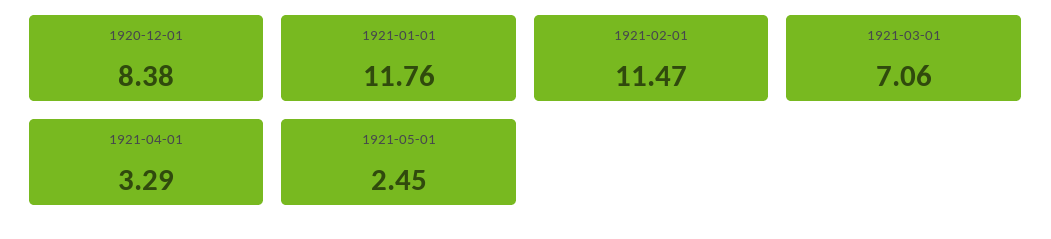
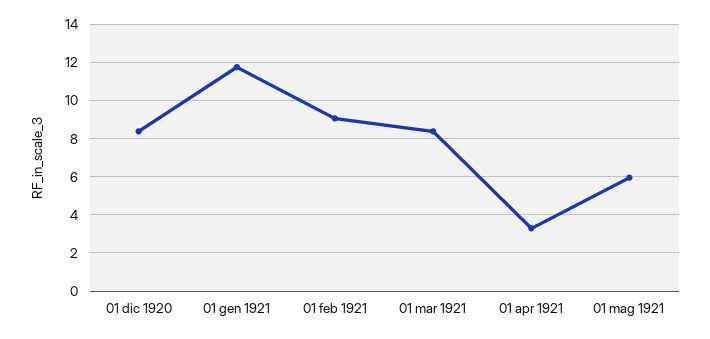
  {
    "1920-12-01": 8.38,
    "1921-01-01": 11.76,
-   "1921-02-01": 11.47,
+   "1921-02-01": 9,
-   "1921-03-01": 7.06,
+   "1921-03-01": 8.5,
    "1921-04-01": 3.29,
-   "1921-05-01": 2.45
+   "1921-05-01": 6
  }

